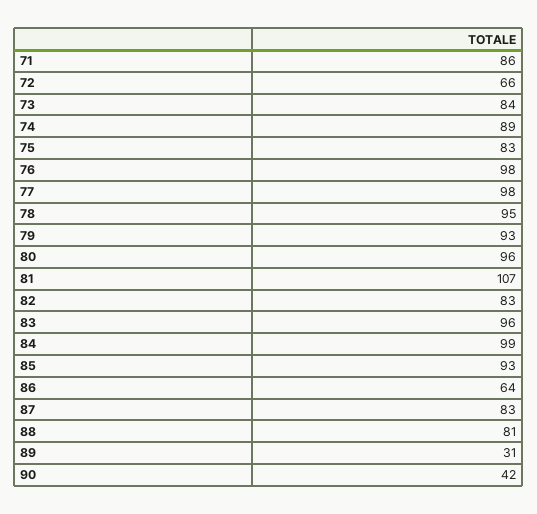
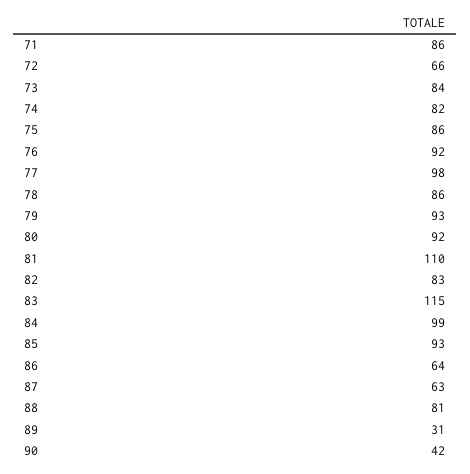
  {
    "71": 86,
    "72": 66,
    "73": 84,
-   "74": 89,
+   "74": 82,
-   "75": 83,
+   "75": 86,
-   "76": 98,
+   "76": 92,
    "77": 98,
-   "78": 95,
+   "78": 86,
    "79": 93,
-   "80": 96,
+   "80": 92,
-   "81": 107,
+   "81": 110,
    "82": 83,
-   "83": 96,
+   "83": 115,
    "84": 99,
    "85": 93,
    "86": 64,
-   "87": 83,
+   "87": 63,
    "88": 81,
    "89": 31,
    "90": 42
  }

